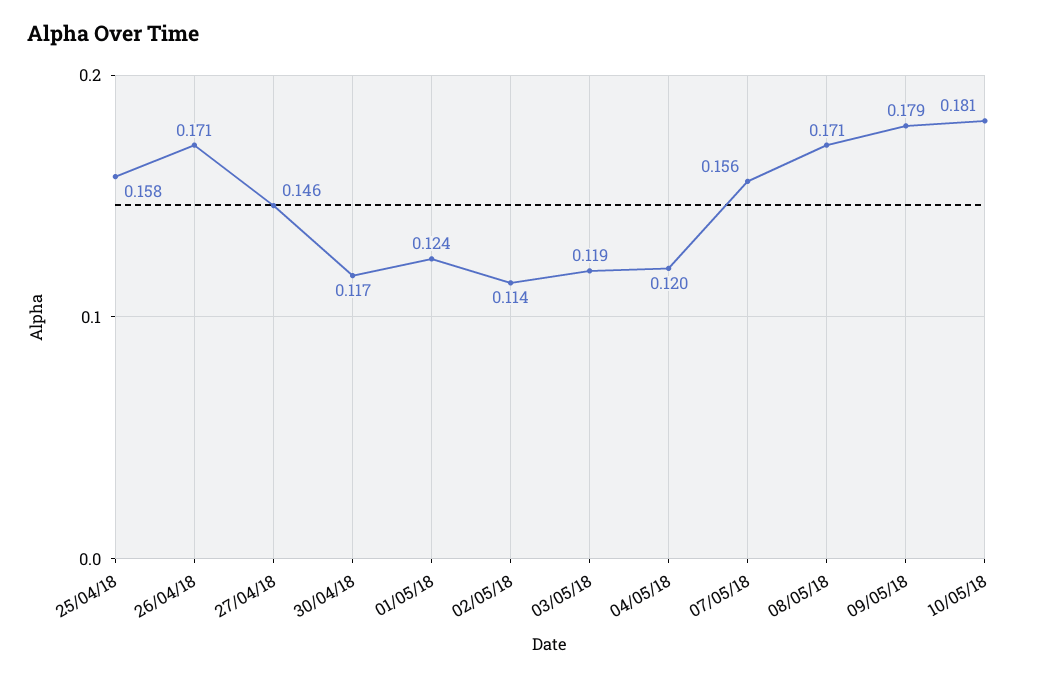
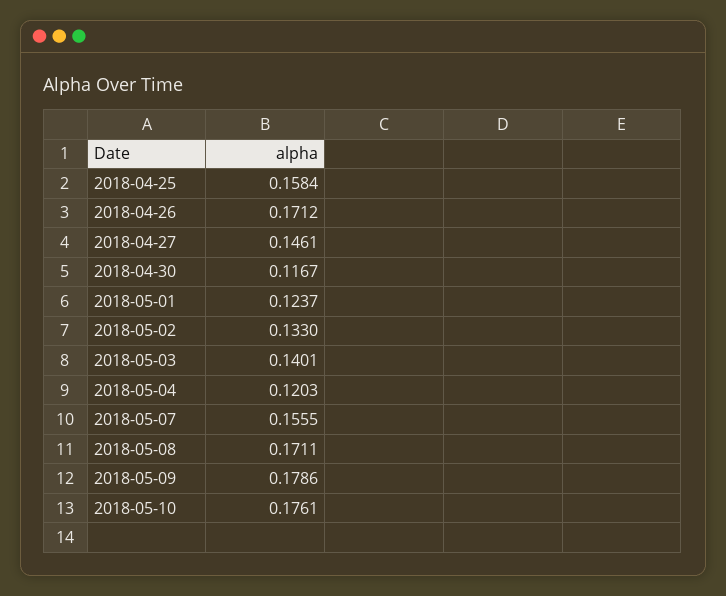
  {
    "25/04/18": 0.1584,
    "26/04/18": 0.1712,
    "27/04/18": 0.1461,
    "30/04/18": 0.1167,
    "01/05/18": 0.1237,
-   "02/05/18": 0.114,
+   "02/05/18": 0.133,
-   "03/05/18": 0.119,
+   "03/05/18": 0.1401,
    "04/05/18": 0.1203,
    "07/05/18": 0.1555,
    "08/05/18": 0.1711,
    "09/05/18": 0.1786,
-   "10/05/18": 0.181
+   "10/05/18": 0.1761
  }

